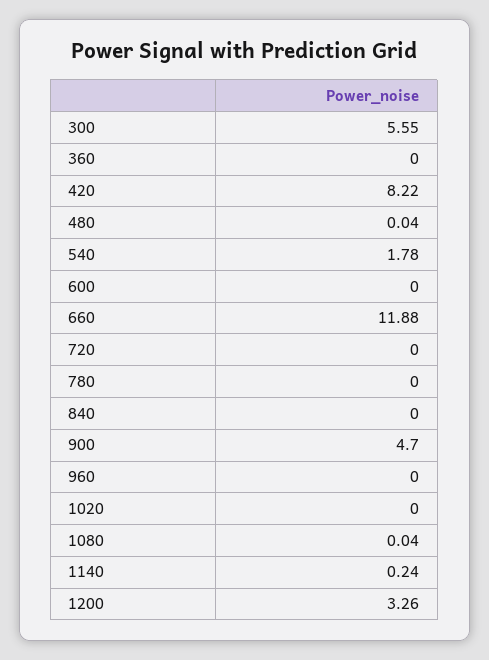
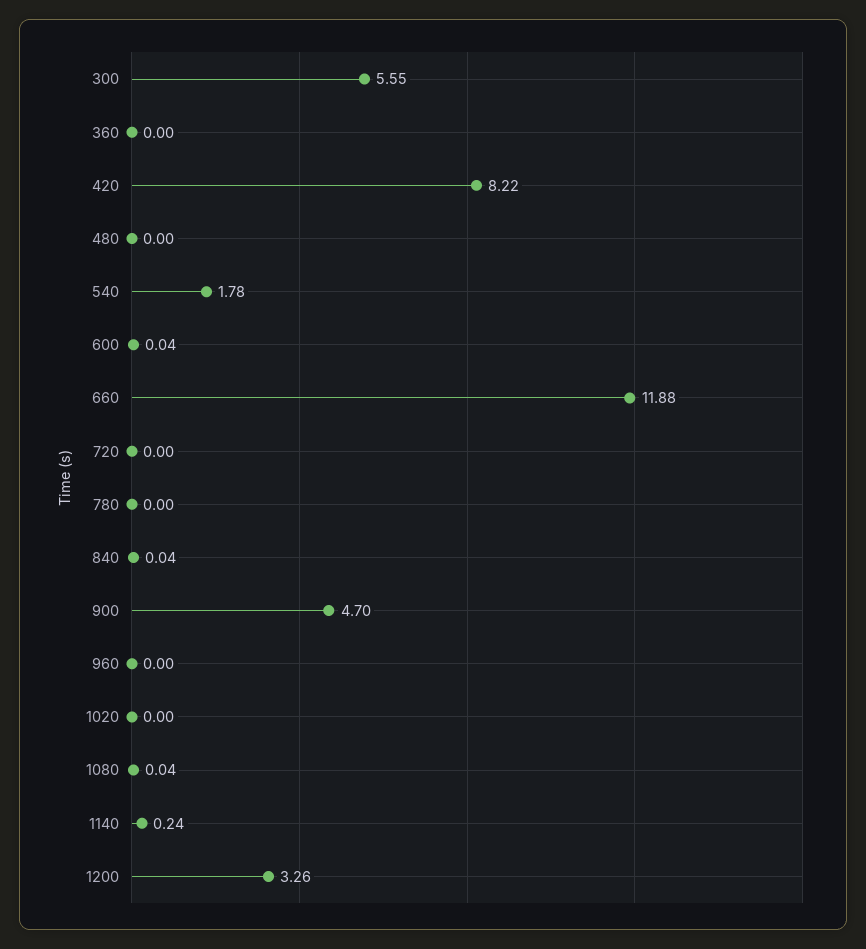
  {
    "300": 5.55,
    "360": 0,
    "420": 8.22,
-   "480": 0.04,
+   "480": 0,
    "540": 1.78,
-   "600": 0,
+   "600": 0.04,
    "660": 11.88,
    "720": 0,
    "780": 0,
-   "840": 0,
+   "840": 0.04,
    "900": 4.7,
    "960": 0,
    "1020": 0,
    "1080": 0.04,
    "1140": 0.24,
    "1200": 3.26
  }

